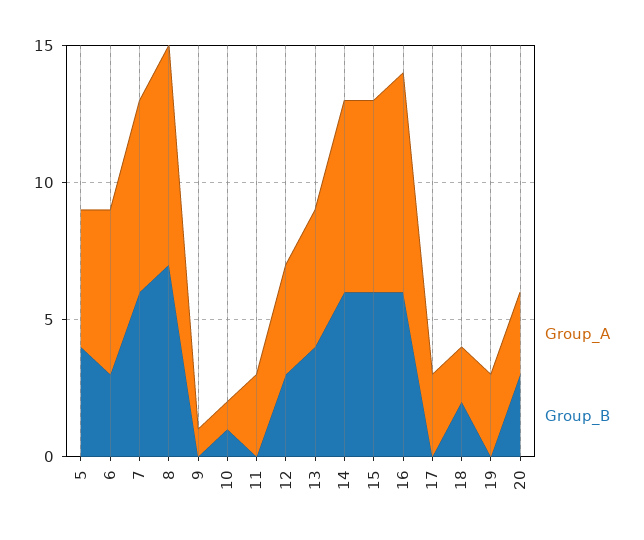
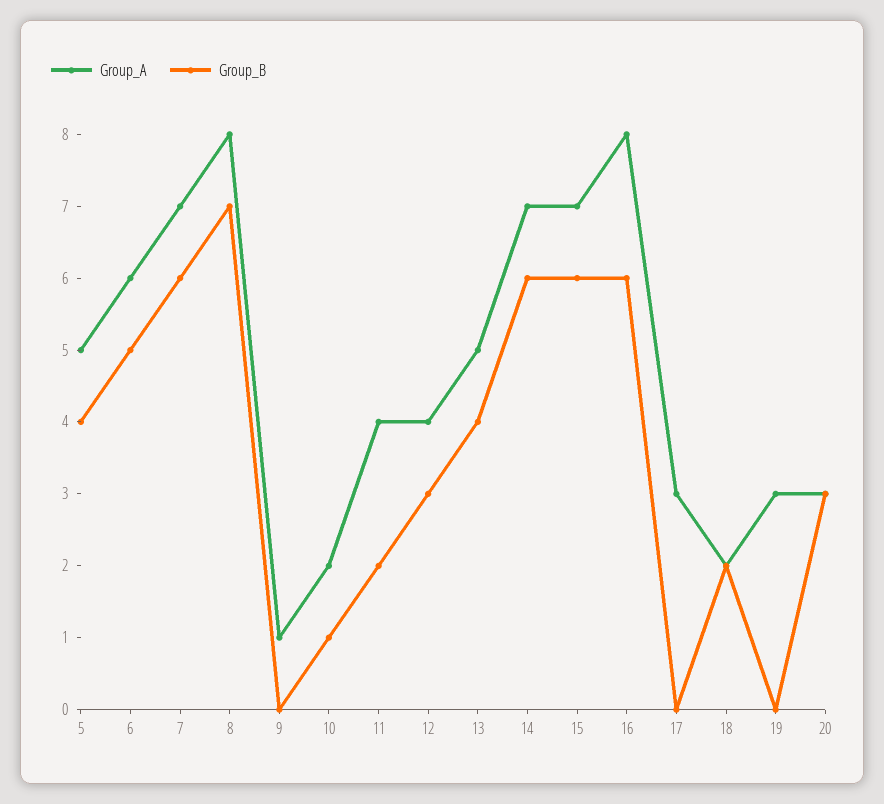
  {
    "Group_A": {
      "5": 5,
      "6": 6,
      "7": 7,
      "8": 8,
      "9": 1,
-     "10": 1,
+     "10": 2,
-     "11": 3,
+     "11": 4,
      "12": 4,
      "13": 5,
      "14": 7,
      "15": 7,
      "16": 8,
      "17": 3,
      "18": 2,
      "19": 3,
      "20": 3
    },
    "Group_B": {
      "5": 4,
-     "6": 3,
+     "6": 5,
      "7": 6,
      "8": 7,
      "9": 0,
      "10": 1,
-     "11": 0,
+     "11": 2,
      "12": 3,
      "13": 4,
      "14": 6,
      "15": 6,
      "16": 6,
      "17": 0,
      "18": 2,
      "19": 0,
      "20": 3
    }
  }

